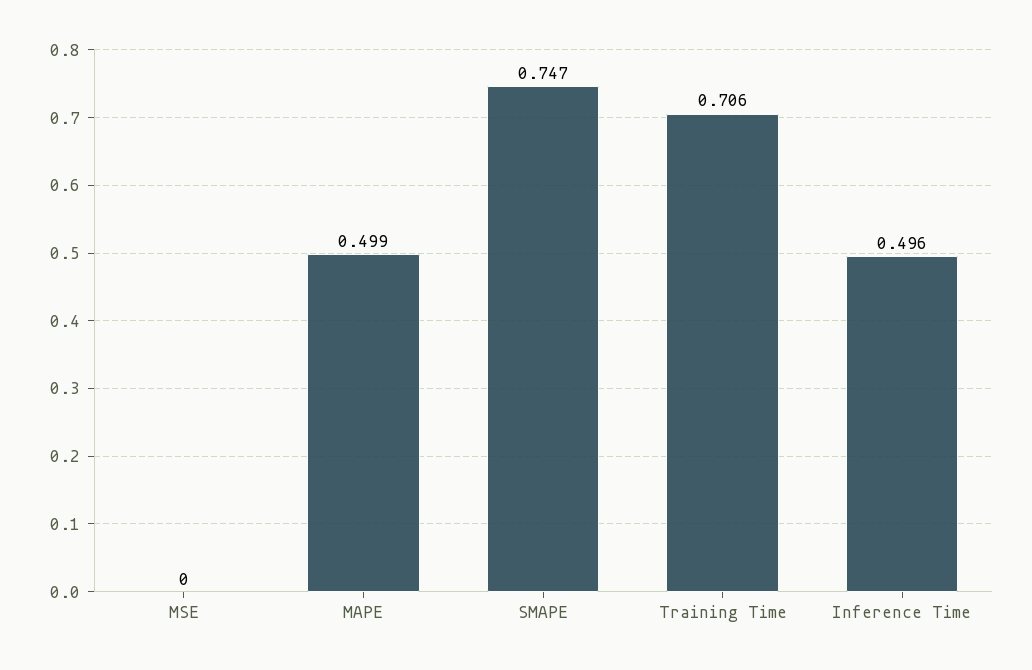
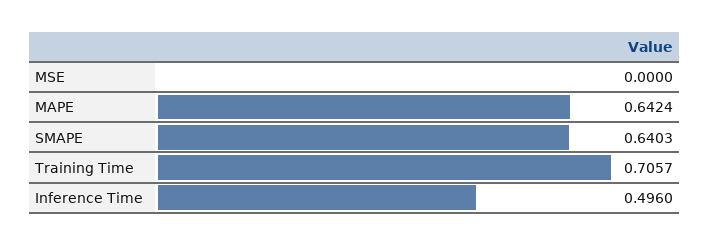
  {
    "MSE": 0,
-   "MAPE": 0.499,
+   "MAPE": 0.6424,
-   "SMAPE": 0.747,
+   "SMAPE": 0.6403,
    "Training Time": 0.7057,
    "Inference Time": 0.496
  }

